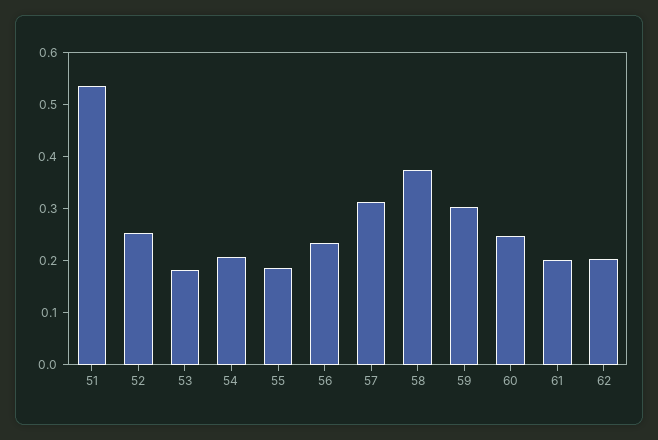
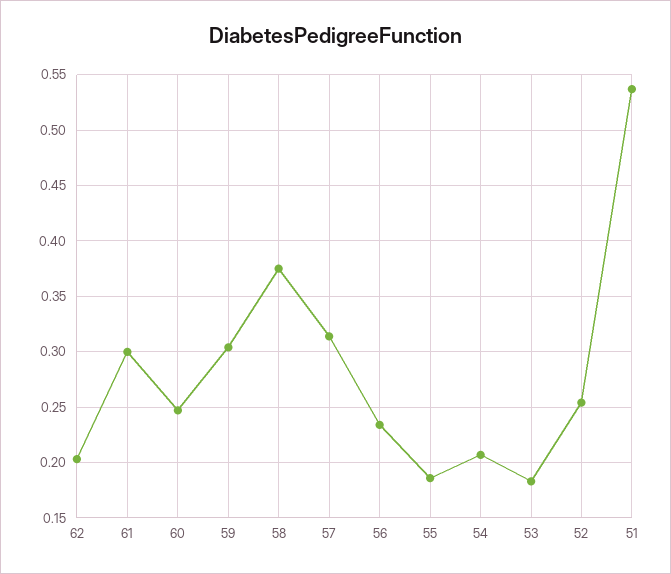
  {
    "51": 0.54,
    "52": 0.25,
    "53": 0.18,
    "54": 0.21,
    "55": 0.19,
    "56": 0.23,
    "57": 0.31,
    "58": 0.38,
    "59": 0.3,
    "60": 0.25,
-   "61": 0.2,
+   "61": 0.3,
    "62": 0.2
  }

